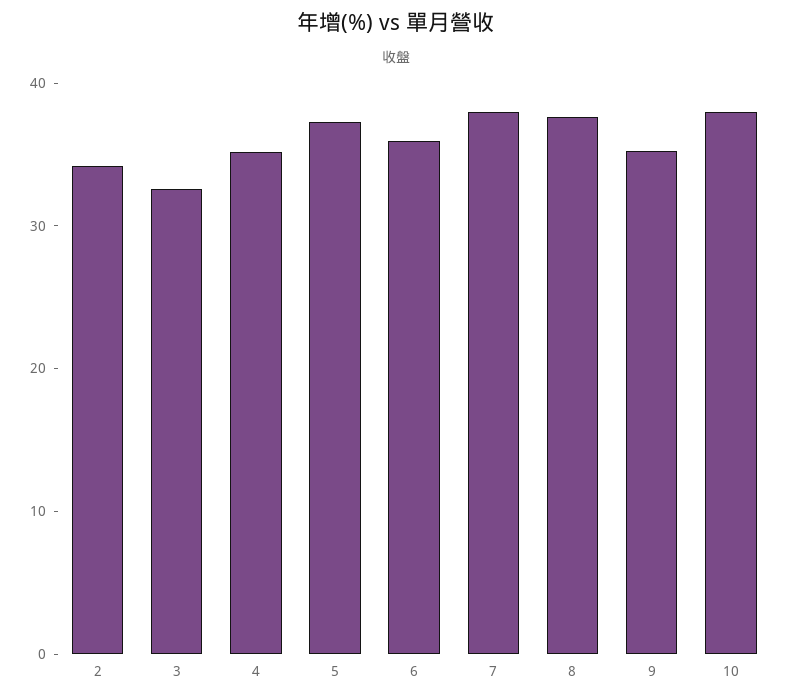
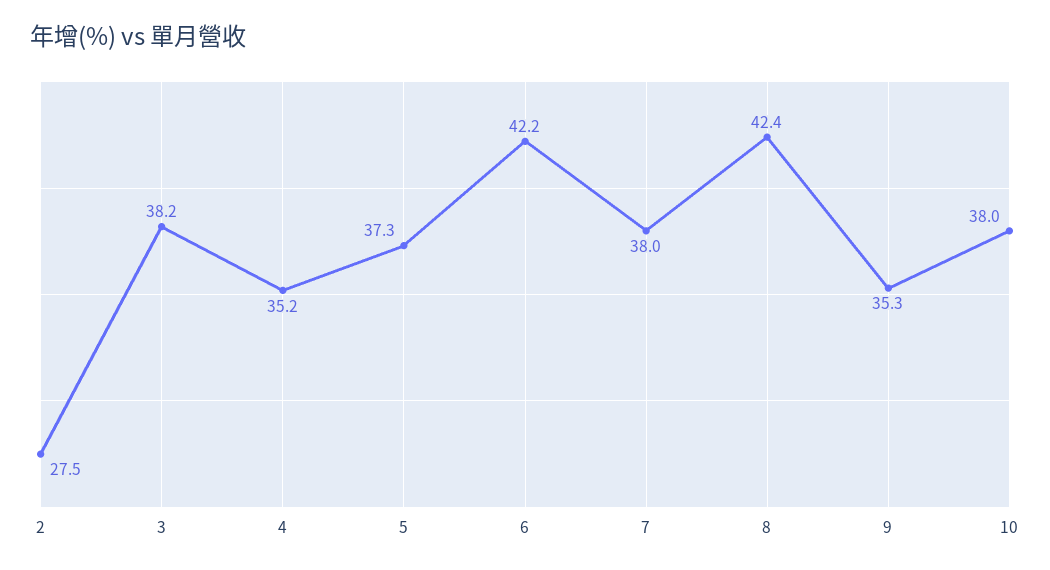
  {
-   "2": 34,
+   "2": 27.5,
-   "3": 32,
+   "3": 38.2,
    "4": 35.2,
    "5": 37.3,
-   "6": 36,
+   "6": 42.2,
    "7": 38,
-   "8": 38,
+   "8": 42.4,
    "9": 35.3,
    "10": 38
  }

